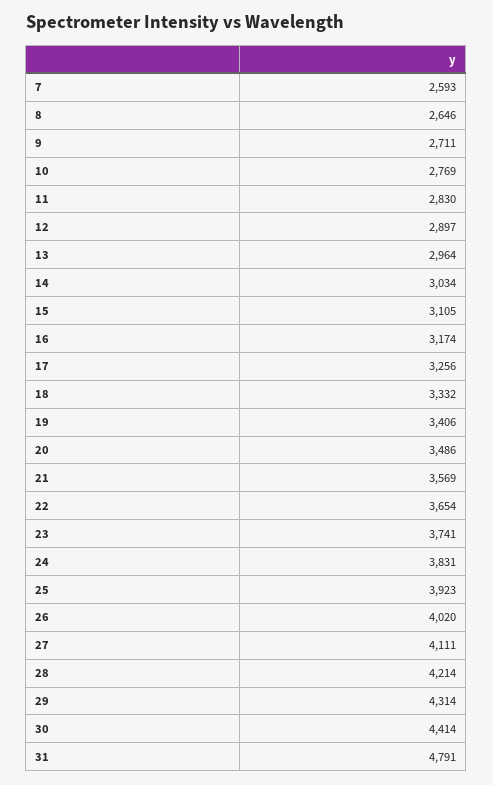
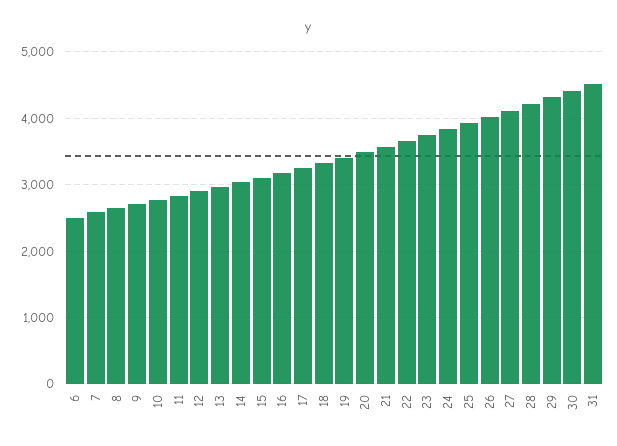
  {
    "7": 2593,
    "8": 2646,
    "9": 2711,
    "10": 2769,
    "11": 2830,
    "12": 2897,
    "13": 2964,
    "14": 3034,
    "15": 3105,
    "16": 3174,
    "17": 3256,
    "18": 3332,
    "19": 3406,
    "20": 3486,
    "21": 3569,
    "22": 3654,
    "23": 3741,
    "24": 3831,
    "25": 3923,
    "26": 4020,
    "27": 4111,
    "28": 4214,
    "29": 4314,
    "30": 4414,
-   "31": 4791
+   "31": 4500,
+   "6": 2500
  }

